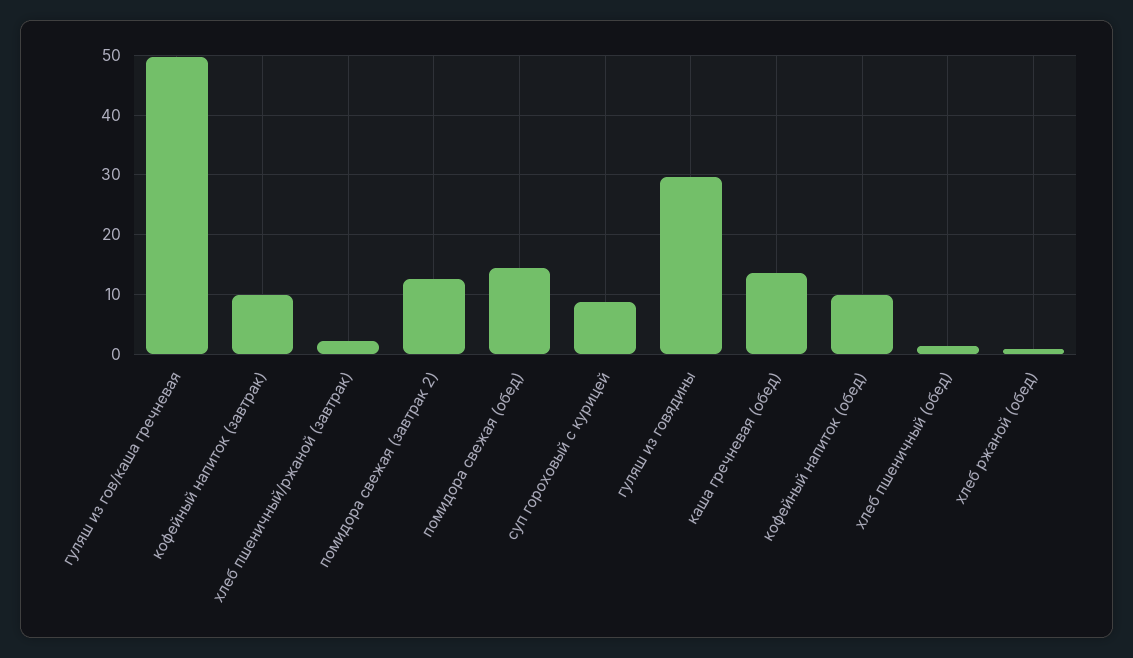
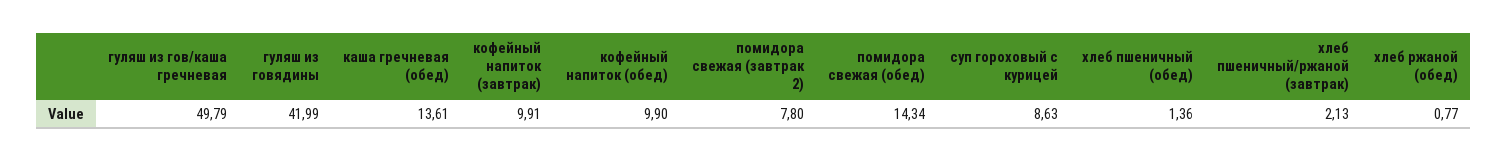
  {
    "гуляш из гов/каша гречневая": 49.79,
    "кофейный напиток (завтрак)": 9.91,
    "хлеб пшеничный/ржаной (завтрак)": 2.13,
-   "помидора свежая (завтрак 2)": 12,
+   "помидора свежая (завтрак 2)": 7.8,
    "помидора свежая (обед)": 14.34,
    "суп гороховый с курицей": 8.63,
-   "гуляш из говядины": 30,
+   "гуляш из говядины": 41.99,
    "каша гречневая (обед)": 13.61,
    "кофейный напиток (обед)": 9.9,
    "хлеб пшеничный (обед)": 1.36,
    "хлеб ржаной (обед)": 0.77
  }

